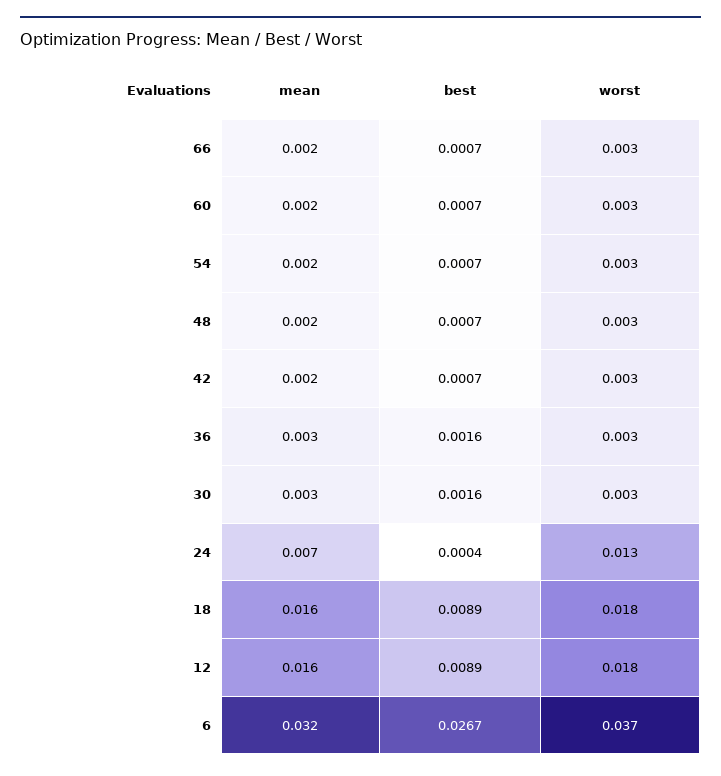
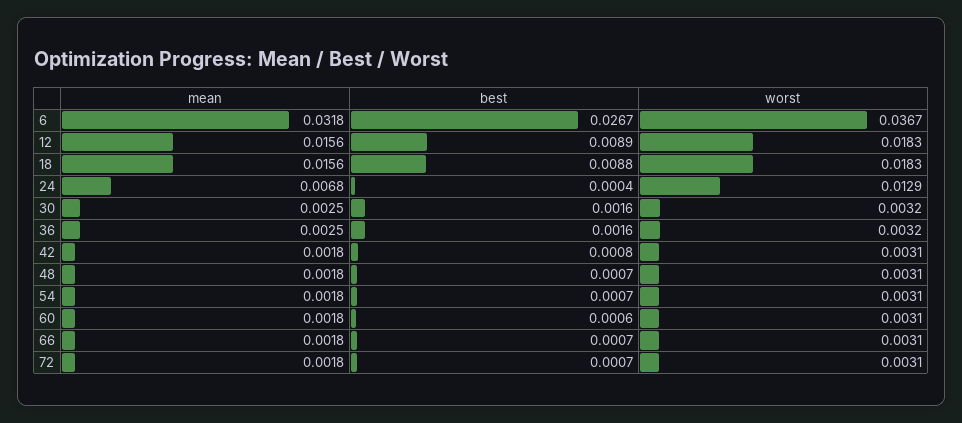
  {
    "mean": {
      "66": 0.0018,
      "60": 0.0018,
      "54": 0.0018,
      "48": 0.0018,
      "42": 0.0018,
      "36": 0.0025,
      "30": 0.0025,
      "24": 0.0068,
      "18": 0.0156,
      "12": 0.0156,
-     "6": 0.0318
+     "6": 0.0318,
+     "72": 0.0018
    },
    "best": {
      "66": 0.0007,
-     "60": 0.0007,
+     "60": 0.0006,
      "54": 0.0007,
      "48": 0.0007,
-     "42": 0.0007,
+     "42": 0.0008,
      "36": 0.0016,
      "30": 0.0016,
      "24": 0.0004,
-     "18": 0.0089,
+     "18": 0.0088,
      "12": 0.0089,
-     "6": 0.0267
+     "6": 0.0267,
+     "72": 0.0007
    },
    "worst": {
      "66": 0.0031,
      "60": 0.0031,
      "54": 0.0031,
      "48": 0.0031,
      "42": 0.0031,
      "36": 0.0032,
      "30": 0.0032,
      "24": 0.0129,
      "18": 0.0183,
      "12": 0.0183,
-     "6": 0.0367
+     "6": 0.0367,
+     "72": 0.0031
    }
  }

